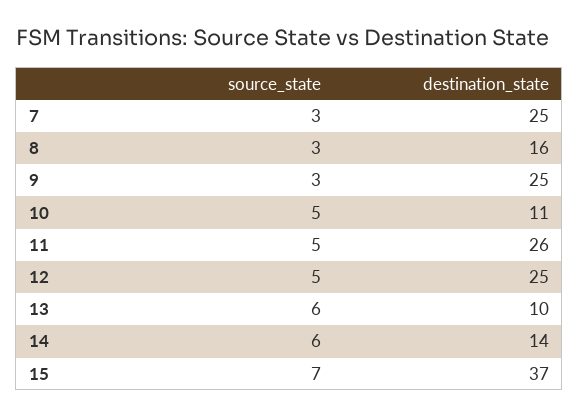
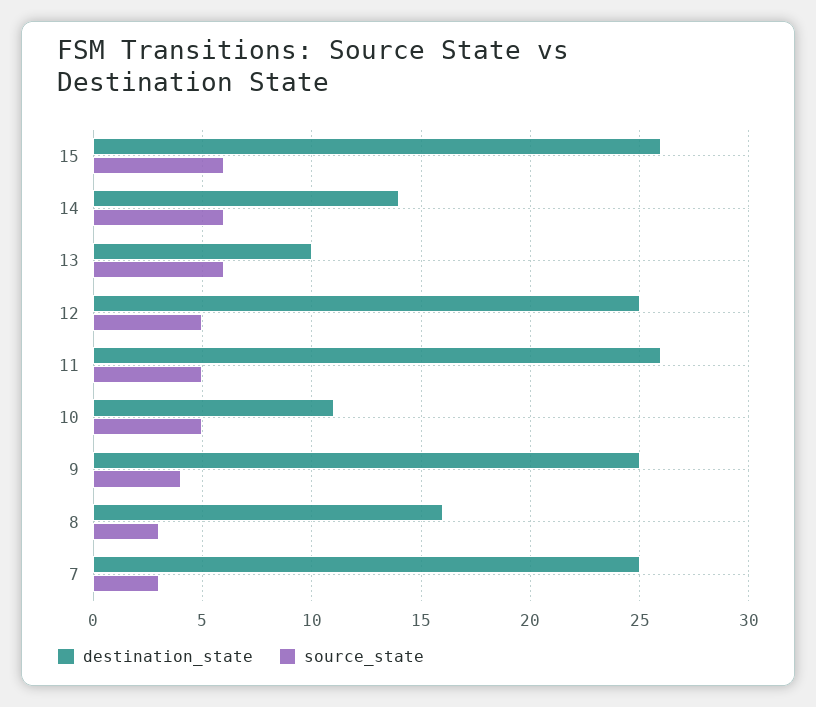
  {
    "source_state": {
      "7": 3,
      "8": 3,
-     "9": 3,
+     "9": 4,
      "10": 5,
      "11": 5,
      "12": 5,
      "13": 6,
      "14": 6,
-     "15": 7
+     "15": 6
    },
    "destination_state": {
      "7": 25,
      "8": 16,
      "9": 25,
      "10": 11,
      "11": 26,
      "12": 25,
      "13": 10,
      "14": 14,
-     "15": 37
+     "15": 26
    }
  }

